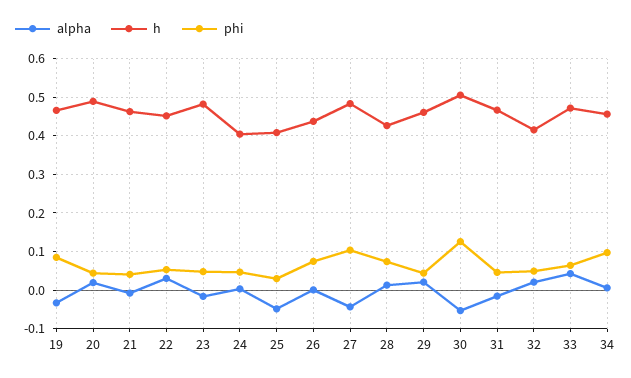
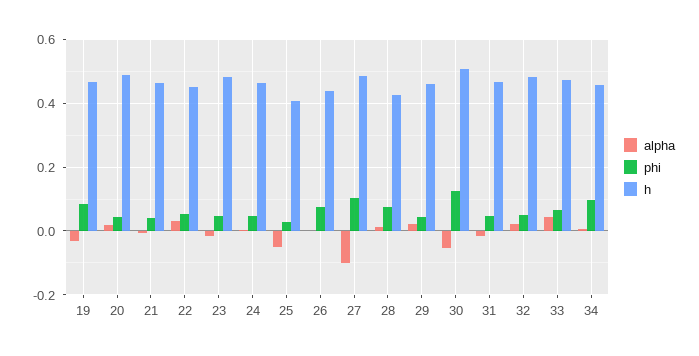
  {
    "alpha": {
      "19": -0.04,
      "20": 0.02,
      "21": 0,
      "22": 0.04,
      "23": -0.02,
      "24": 0,
      "25": -0.04,
      "26": 0,
-     "27": -0.04,
+     "27": -0.1,
      "28": 0.02,
      "29": 0.02,
      "30": -0.06,
      "31": -0.02,
      "32": 0.02,
      "33": 0.04,
      "34": 0
    },
    "h": {
      "19": 0.46,
      "20": 0.48,
      "21": 0.46,
      "22": 0.46,
      "23": 0.48,
-     "24": 0.4,
+     "24": 0.46,
      "25": 0.4,
      "26": 0.44,
      "27": 0.48,
      "28": 0.42,
      "29": 0.46,
      "30": 0.5,
      "31": 0.46,
-     "32": 0.42,
+     "32": 0.48,
      "33": 0.48,
      "34": 0.46
    },
    "phi": {
      "19": 0.08,
      "20": 0.04,
      "21": 0.04,
      "22": 0.06,
      "23": 0.04,
      "24": 0.04,
      "25": 0.02,
      "26": 0.08,
      "27": 0.1,
      "28": 0.08,
      "29": 0.04,
      "30": 0.12,
      "31": 0.04,
      "32": 0.04,
      "33": 0.06,
      "34": 0.1
    }
  }

